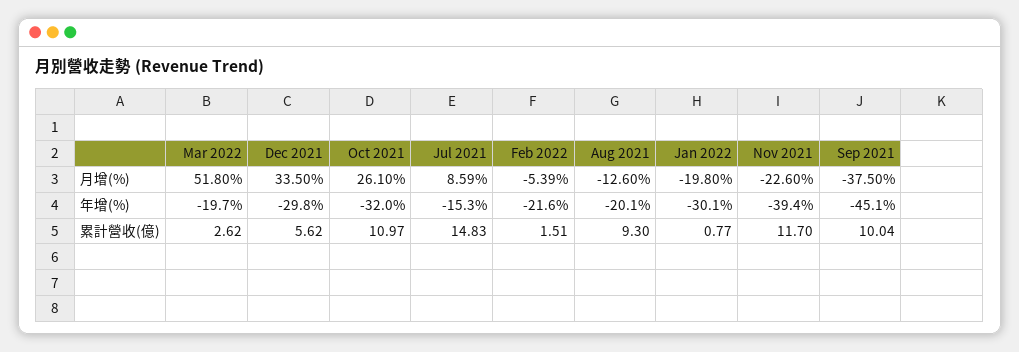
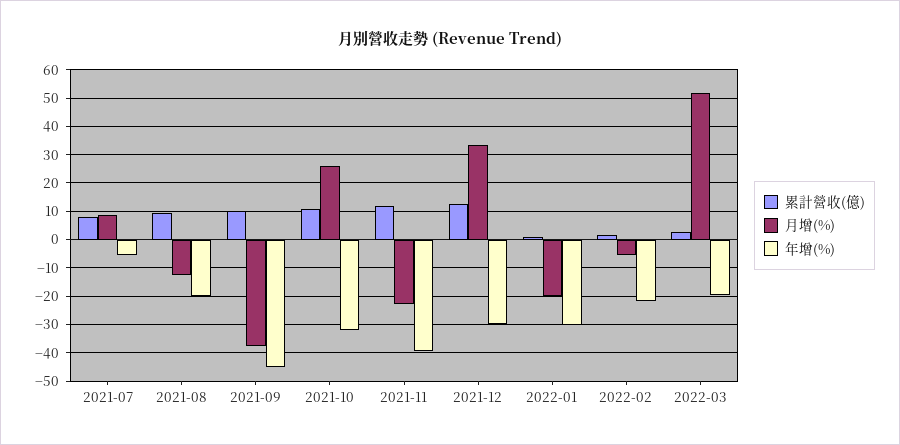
  {
    "月增(%)": {
      "Mar 2022": 51.8,
      "Dec 2021": 33.5,
      "Oct 2021": 26.1,
      "Jul 2021": 8.59,
      "Feb 2022": -5.39,
      "Aug 2021": -12.6,
      "Jan 2022": -19.8,
      "Nov 2021": -22.6,
      "Sep 2021": -37.5
    },
    "年增(%)": {
      "Mar 2022": -19.7,
      "Dec 2021": -29.8,
      "Oct 2021": -32,
-     "Jul 2021": -15.3,
+     "Jul 2021": -5,
      "Feb 2022": -21.6,
      "Aug 2021": -20.1,
      "Jan 2022": -30.1,
      "Nov 2021": -39.4,
      "Sep 2021": -45.1
    },
    "累計營收(億)": {
      "Mar 2022": 2.62,
-     "Dec 2021": 5.62,
+     "Dec 2021": 12.5,
      "Oct 2021": 10.97,
-     "Jul 2021": 14.83,
+     "Jul 2021": 7.5,
      "Feb 2022": 1.51,
      "Aug 2021": 9.3,
      "Jan 2022": 0.77,
      "Nov 2021": 11.7,
      "Sep 2021": 10.04
    }
  }

